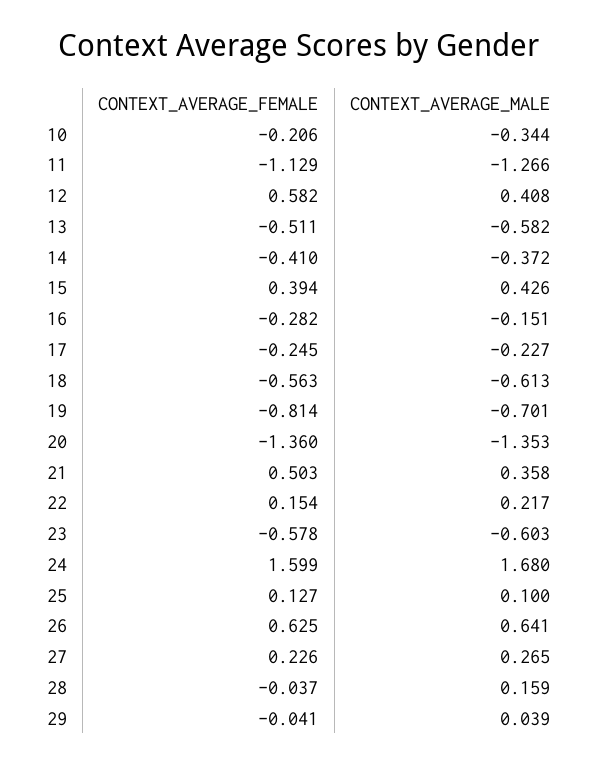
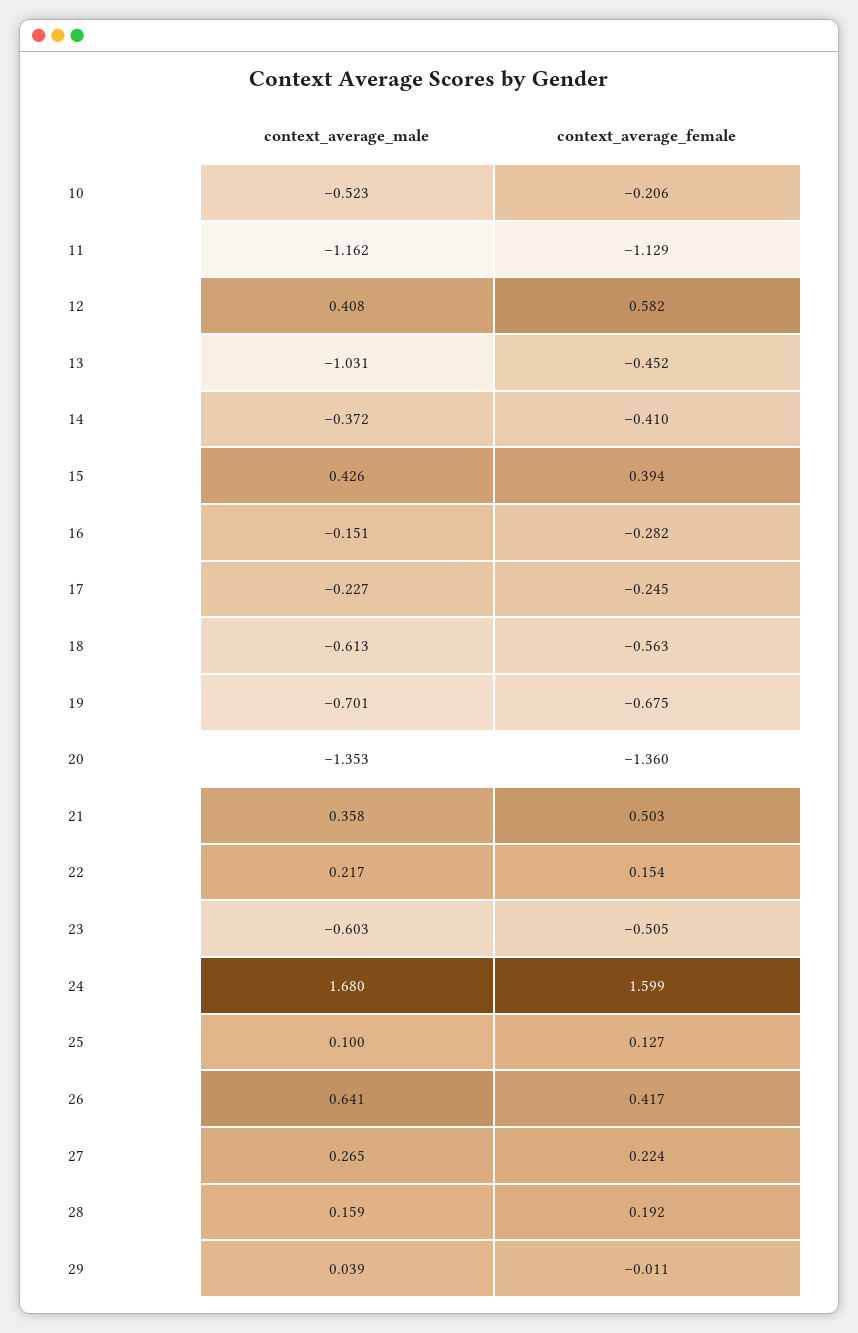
  {
    "CONTEXT_AVERAGE_FEMALE": {
      "10": -0.206,
      "11": -1.129,
      "12": 0.582,
-     "13": -0.511,
+     "13": -0.452,
      "14": -0.41,
      "15": 0.394,
      "16": -0.282,
      "17": -0.245,
      "18": -0.563,
-     "19": -0.814,
+     "19": -0.675,
      "20": -1.36,
      "21": 0.503,
      "22": 0.154,
-     "23": -0.578,
+     "23": -0.505,
      "24": 1.599,
      "25": 0.127,
-     "26": 0.625,
+     "26": 0.417,
-     "27": 0.226,
+     "27": 0.224,
-     "28": -0.037,
+     "28": 0.192,
-     "29": -0.041
+     "29": -0.011
    },
    "CONTEXT_AVERAGE_MALE": {
-     "10": -0.344,
+     "10": -0.523,
-     "11": -1.266,
+     "11": -1.162,
      "12": 0.408,
-     "13": -0.582,
+     "13": -1.031,
      "14": -0.372,
      "15": 0.426,
      "16": -0.151,
      "17": -0.227,
      "18": -0.613,
      "19": -0.701,
      "20": -1.353,
      "21": 0.358,
      "22": 0.217,
      "23": -0.603,
      "24": 1.68,
      "25": 0.1,
      "26": 0.641,
      "27": 0.265,
      "28": 0.159,
      "29": 0.039
    }
  }

